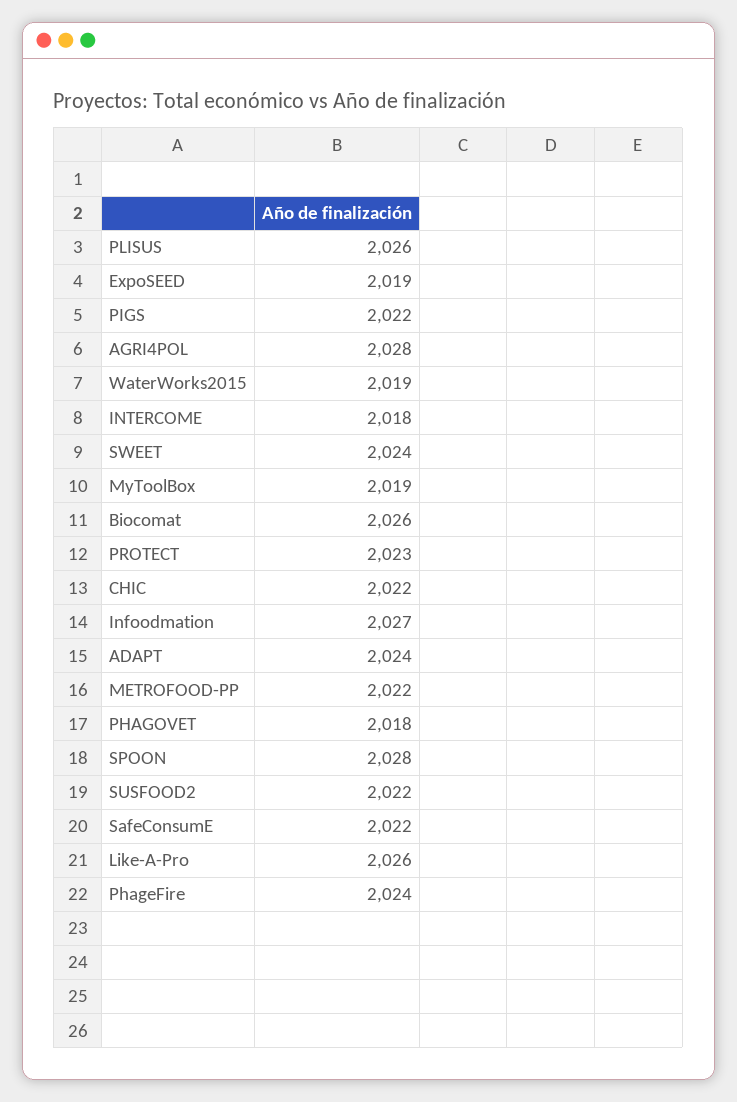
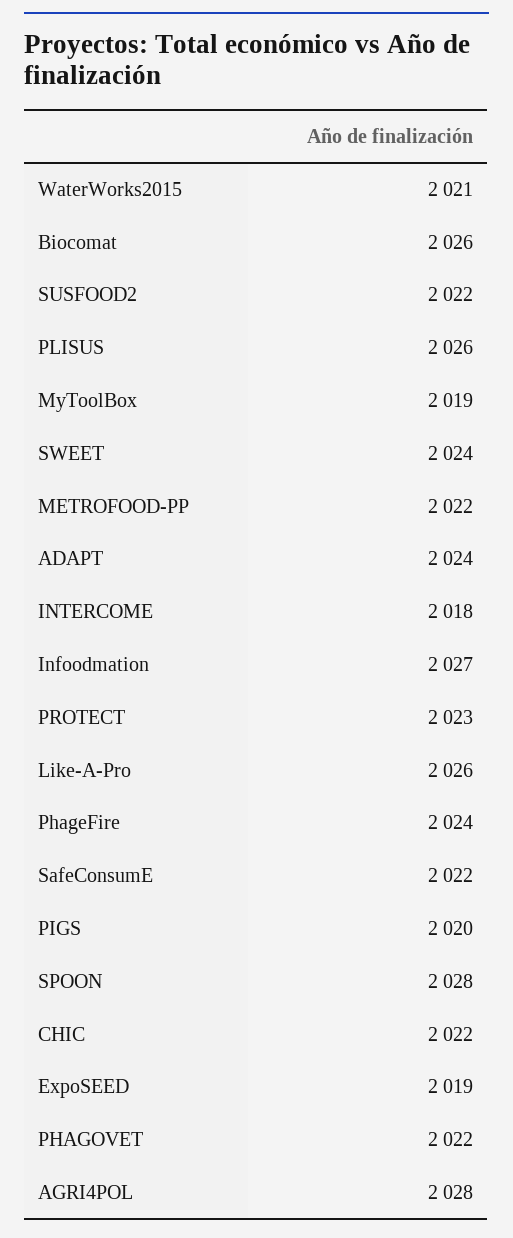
  {
    "PLISUS": 2026,
    "ExpoSEED": 2019,
-   "PIGS": 2022,
+   "PIGS": 2020,
    "AGRI4POL": 2028,
-   "WaterWorks2015": 2019,
+   "WaterWorks2015": 2021,
    "INTERCOME": 2018,
    "SWEET": 2024,
    "MyToolBox": 2019,
    "Biocomat": 2026,
    "PROTECT": 2023,
    "CHIC": 2022,
    "Infoodmation": 2027,
    "ADAPT": 2024,
    "METROFOOD-PP": 2022,
-   "PHAGOVET": 2018,
+   "PHAGOVET": 2022,
    "SPOON": 2028,
    "SUSFOOD2": 2022,
    "SafeConsumE": 2022,
    "Like-A-Pro": 2026,
    "PhageFire": 2024
  }

